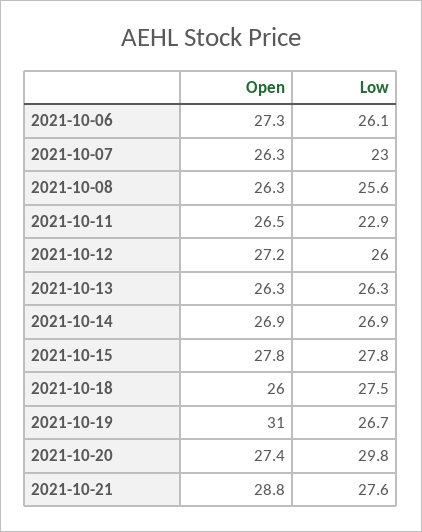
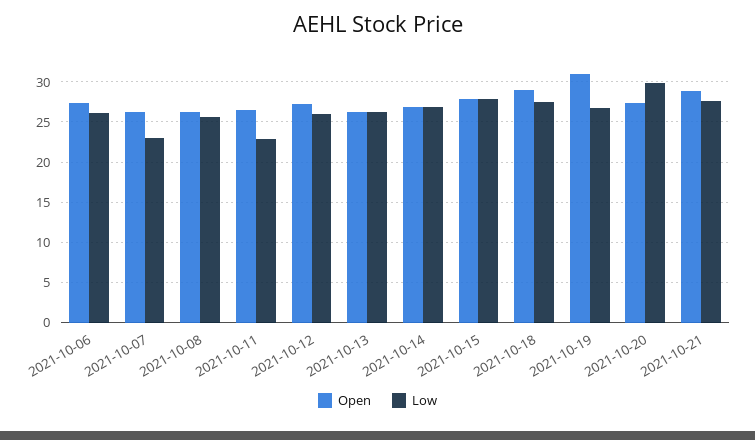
  {
    "Open": {
      "2021-10-06": 27.3,
      "2021-10-07": 26.3,
      "2021-10-08": 26.3,
      "2021-10-11": 26.5,
      "2021-10-12": 27.2,
      "2021-10-13": 26.3,
      "2021-10-14": 26.9,
      "2021-10-15": 27.8,
-     "2021-10-18": 26,
+     "2021-10-18": 29,
      "2021-10-19": 31,
      "2021-10-20": 27.4,
      "2021-10-21": 28.8
    },
    "Low": {
      "2021-10-06": 26.1,
      "2021-10-07": 23,
      "2021-10-08": 25.6,
      "2021-10-11": 22.9,
      "2021-10-12": 26,
      "2021-10-13": 26.3,
      "2021-10-14": 26.9,
      "2021-10-15": 27.8,
      "2021-10-18": 27.5,
      "2021-10-19": 26.7,
      "2021-10-20": 29.8,
      "2021-10-21": 27.6
    }
  }

